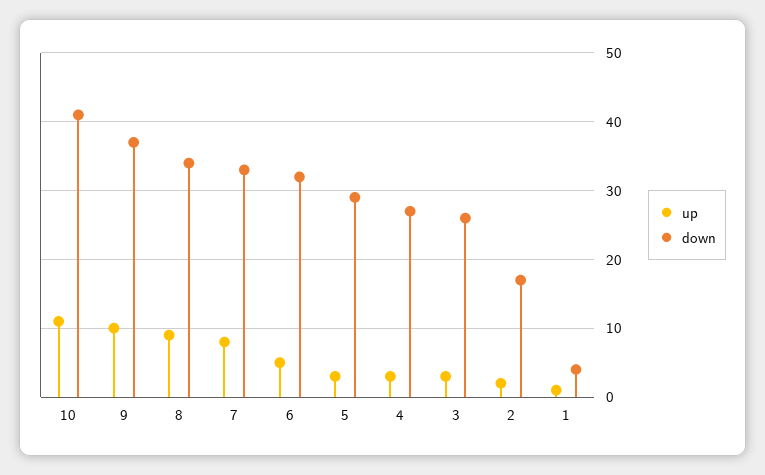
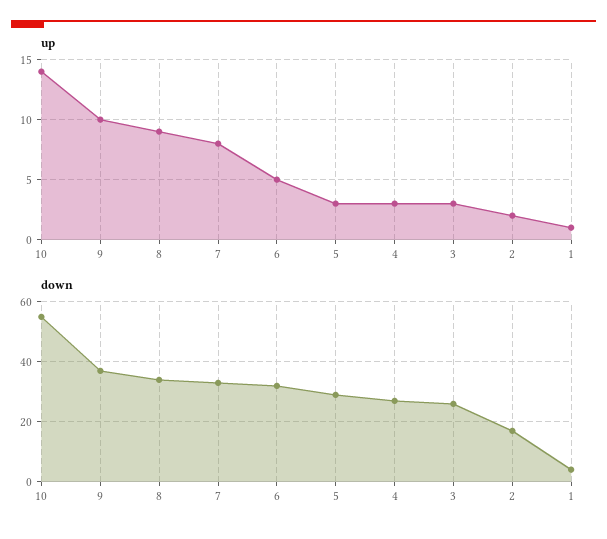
  {
    "up": {
-     "10": 11,
+     "10": 14,
      "9": 10,
      "8": 9,
      "7": 8,
      "6": 5,
      "5": 3,
      "4": 3,
      "3": 3,
      "2": 2,
      "1": 1
    },
    "down": {
-     "10": 41,
+     "10": 55,
      "9": 37,
      "8": 34,
      "7": 33,
      "6": 32,
      "5": 29,
      "4": 27,
      "3": 26,
      "2": 17,
      "1": 4
    }
  }

